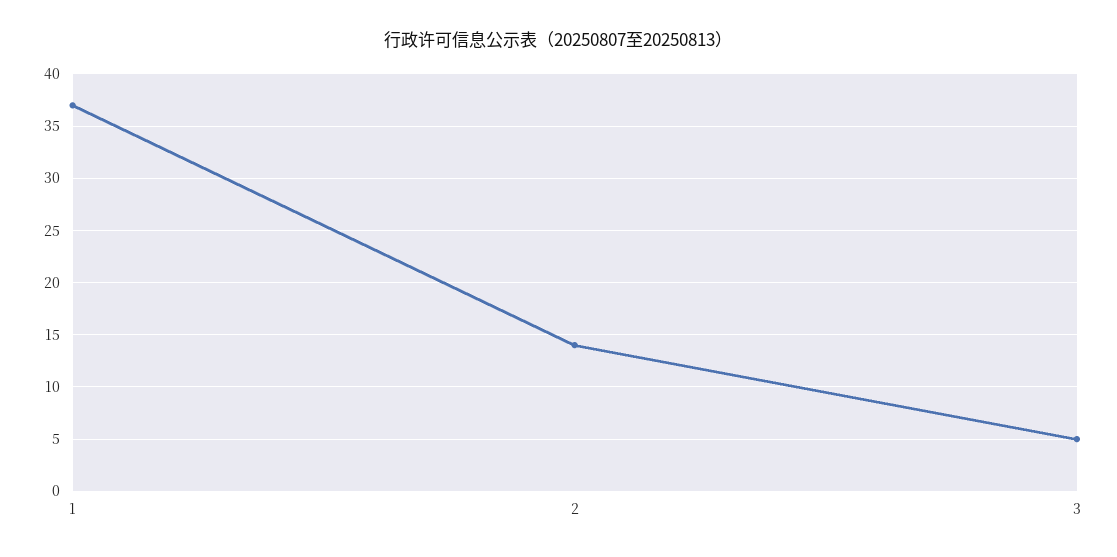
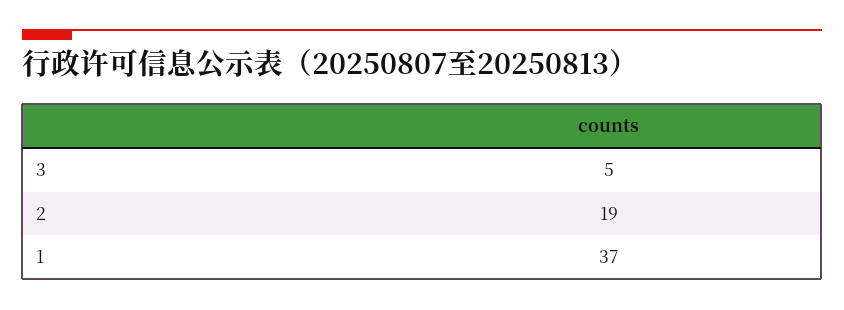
  {
    "1": 37,
-   "2": 14,
+   "2": 19,
    "3": 5
  }

